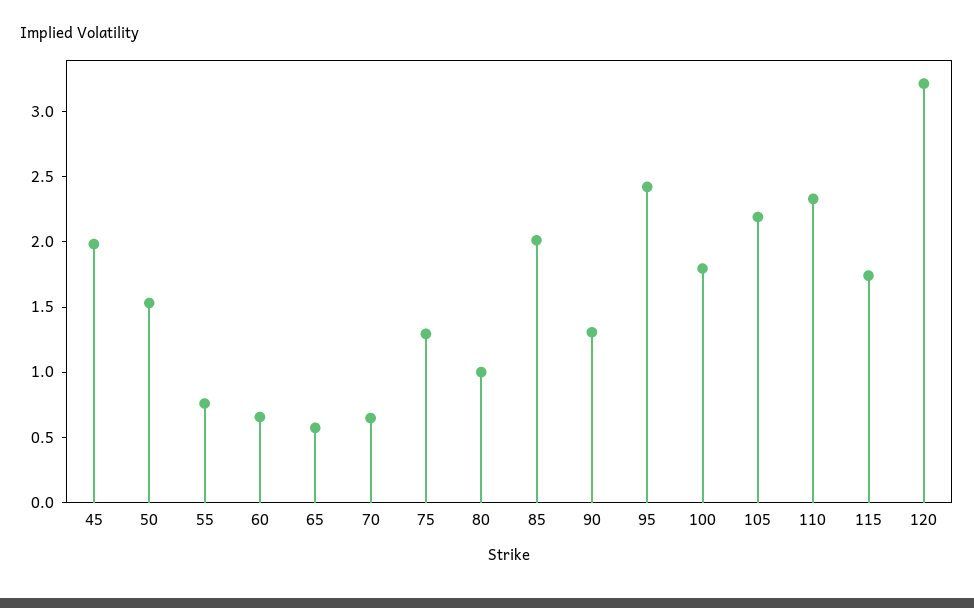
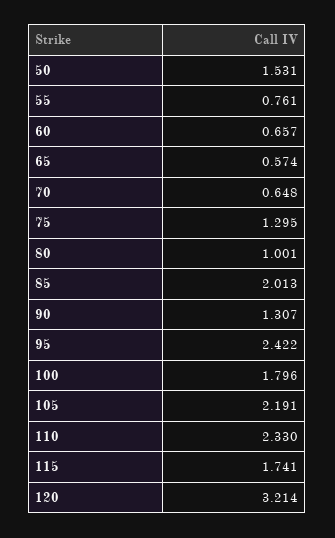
  {
-   "45": 2,
    "50": 1.531,
    "55": 0.761,
    "60": 0.657,
    "65": 0.574,
    "70": 0.648,
    "75": 1.295,
    "80": 1.001,
    "85": 2.013,
    "90": 1.307,
    "95": 2.422,
    "100": 1.796,
    "105": 2.191,
    "110": 2.33,
    "115": 1.741,
    "120": 3.214
  }

